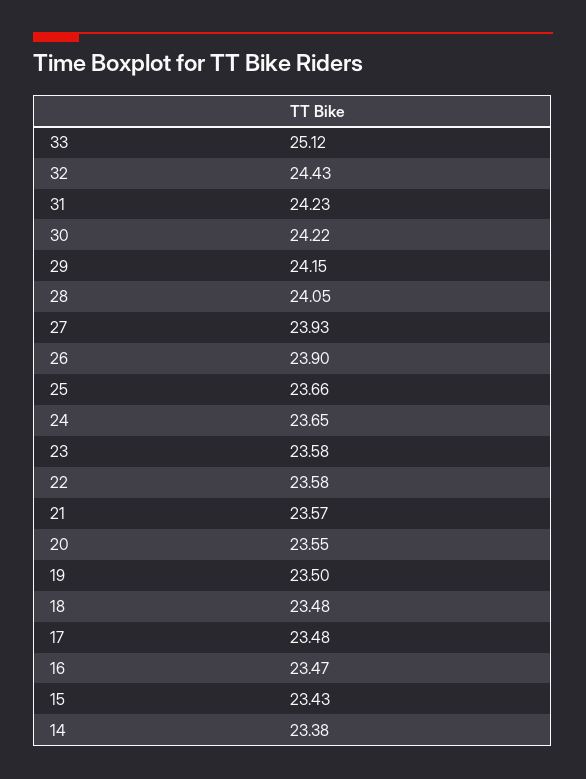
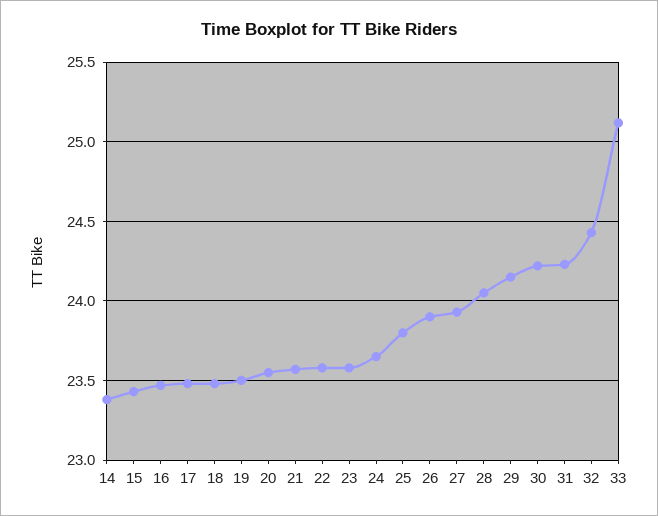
  {
    "33": 25.12,
    "32": 24.43,
    "31": 24.23,
    "30": 24.22,
    "29": 24.15,
    "28": 24.05,
    "27": 23.93,
    "26": 23.9,
-   "25": 23.66,
+   "25": 23.8,
    "24": 23.65,
    "23": 23.58,
    "22": 23.58,
    "21": 23.57,
    "20": 23.55,
    "19": 23.5,
    "18": 23.48,
    "17": 23.48,
    "16": 23.47,
    "15": 23.43,
    "14": 23.38
  }

